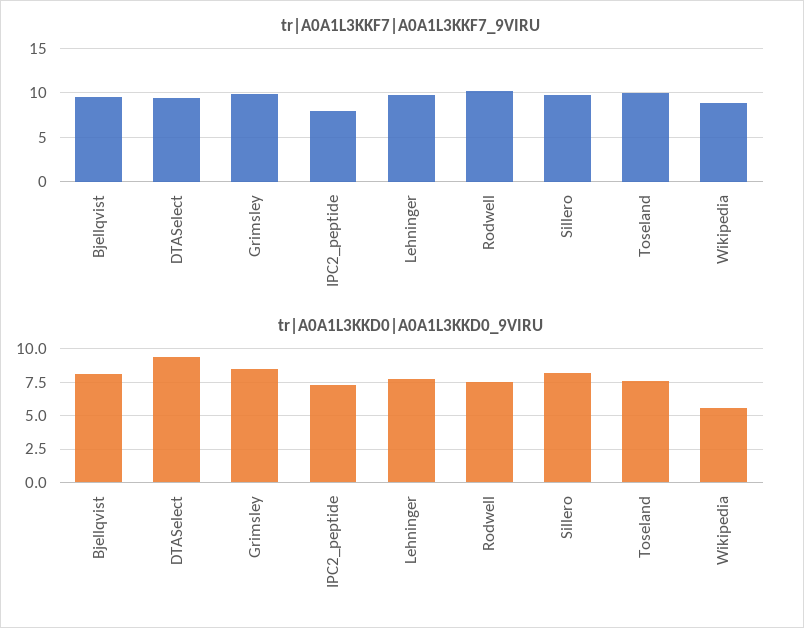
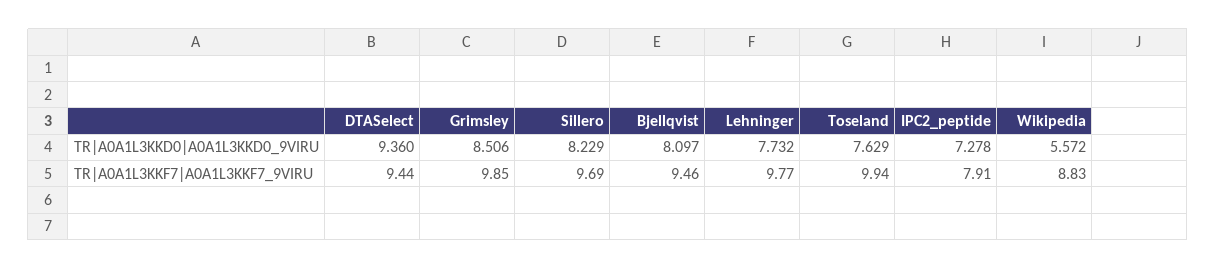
  {
    "tr|A0A1L3KKF7|A0A1L3KKF7_9VIRU": {
      "Bjellqvist": 9.46,
      "DTASelect": 9.44,
      "Grimsley": 9.85,
      "IPC2_peptide": 7.91,
      "Lehninger": 9.77,
-     "Rodwell": 10,
      "Sillero": 9.69,
      "Toseland": 9.94,
      "Wikipedia": 8.83
    },
    "tr|A0A1L3KKD0|A0A1L3KKD0_9VIRU": {
      "Bjellqvist": 8.097,
      "DTASelect": 9.36,
      "Grimsley": 8.506,
      "IPC2_peptide": 7.278,
      "Lehninger": 7.732,
-     "Rodwell": 7.5,
      "Sillero": 8.229,
      "Toseland": 7.629,
      "Wikipedia": 5.572
    }
  }

